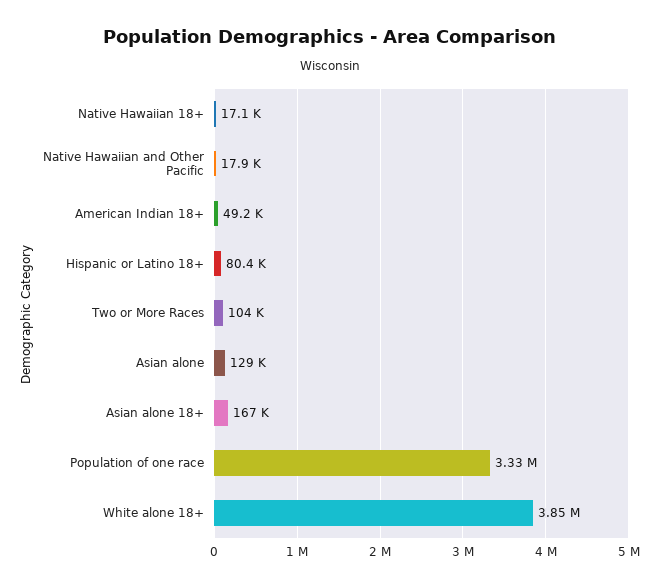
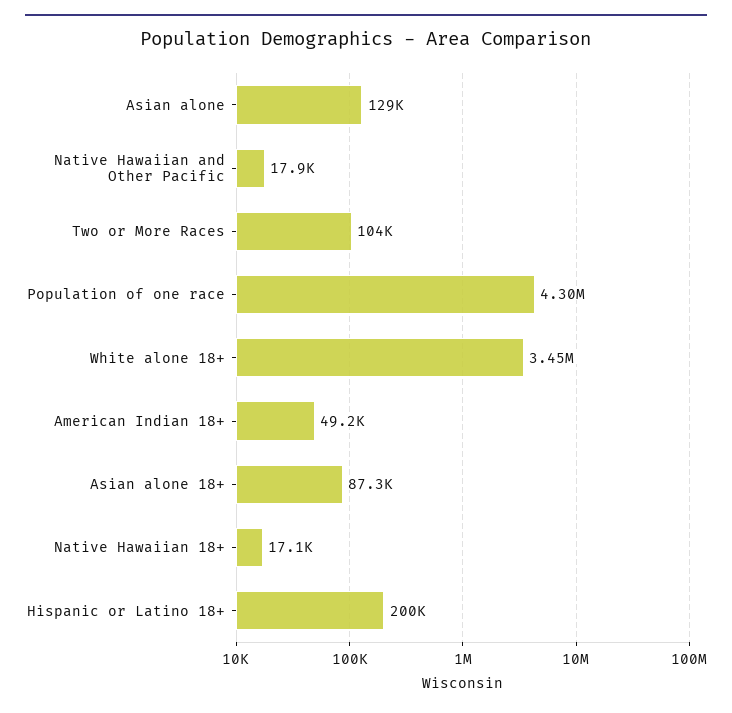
  {
    "Native Hawaiian 18+": 17100,
    "Native Hawaiian and Other Pacific": 17900,
    "American Indian 18+": 49200,
-   "Hispanic or Latino 18+": 80400,
+   "Hispanic or Latino 18+": 200000,
    "Two or More Races": 104000,
    "Asian alone": 129000,
-   "Asian alone 18+": 167000,
+   "Asian alone 18+": 87300,
-   "Population of one race": 3330000,
+   "Population of one race": 4300000,
-   "White alone 18+": 3850000
+   "White alone 18+": 3450000
  }

